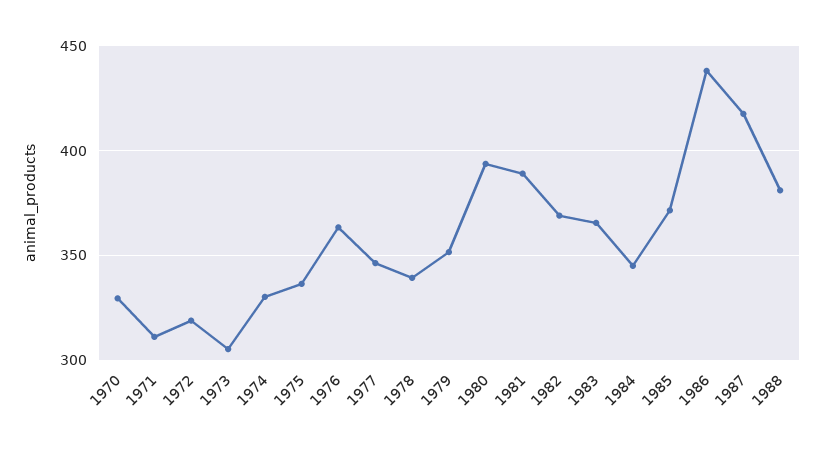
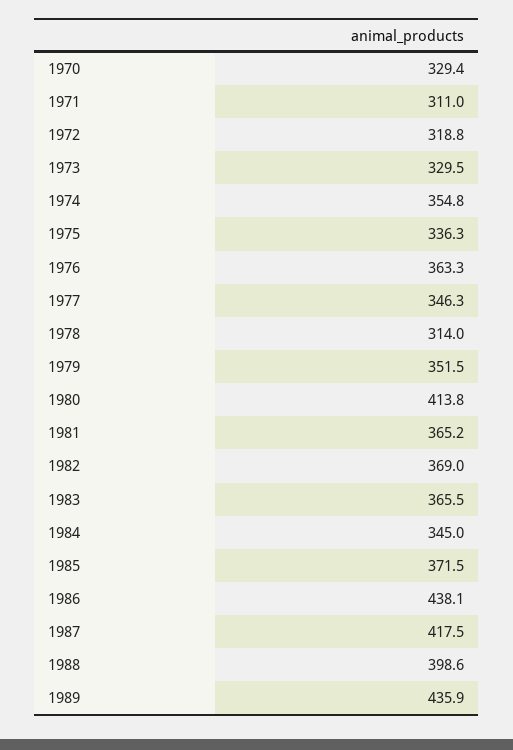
  {
    "1970": 329.4,
    "1971": 311,
    "1972": 318.8,
-   "1973": 305,
+   "1973": 329.5,
-   "1974": 330,
+   "1974": 354.8,
    "1975": 336.3,
    "1976": 363.3,
    "1977": 346.3,
-   "1978": 340,
+   "1978": 314,
    "1979": 351.5,
-   "1980": 395,
+   "1980": 413.8,
-   "1981": 390,
+   "1981": 365.2,
    "1982": 369,
    "1983": 365.5,
    "1984": 345,
    "1985": 371.5,
    "1986": 438.1,
    "1987": 417.5,
-   "1988": 380
+   "1988": 398.6,
+   "1989": 435.9
  }

